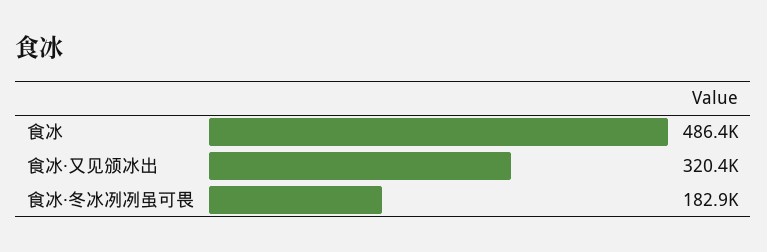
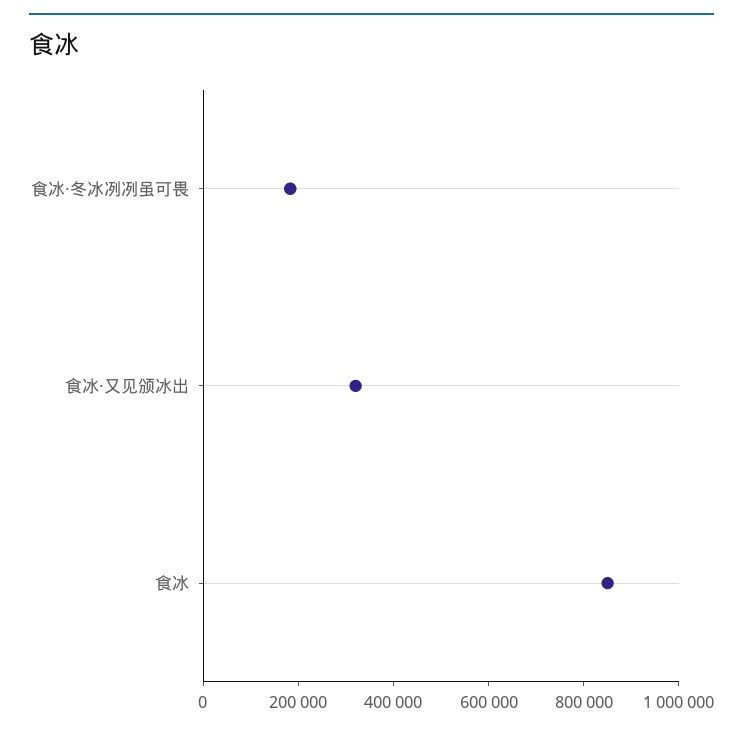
  {
-   "食冰": 486400,
+   "食冰": 850000,
    "食冰·又见颁冰出": 320400,
    "食冰·冬冰冽冽虽可畏": 182900
  }

